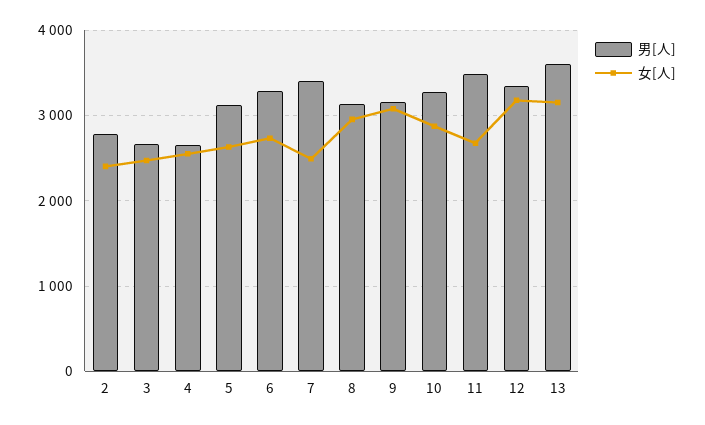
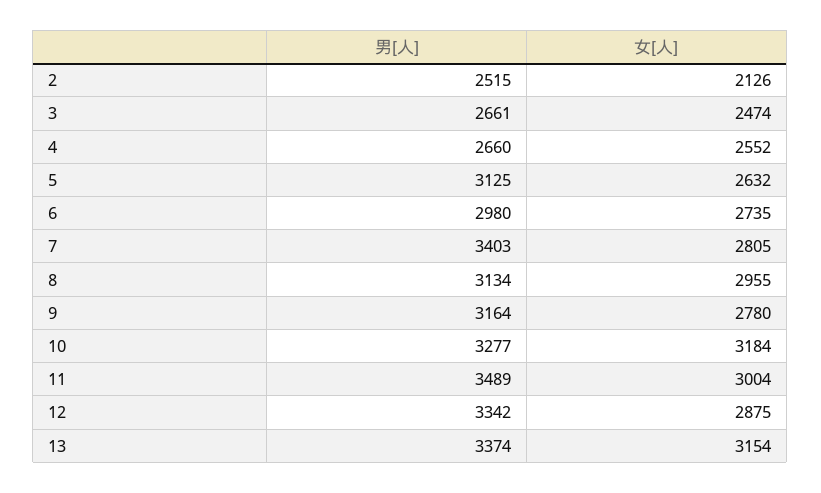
  {
    "男[人]": {
-     "2": 2800,
+     "2": 2515,
      "3": 2661,
      "4": 2660,
      "5": 3125,
-     "6": 3300,
+     "6": 2980,
      "7": 3403,
      "8": 3134,
      "9": 3164,
      "10": 3277,
      "11": 3489,
      "12": 3342,
-     "13": 3600
+     "13": 3374
    },
    "女[人]": {
-     "2": 2400,
+     "2": 2126,
      "3": 2474,
      "4": 2552,
      "5": 2632,
      "6": 2735,
-     "7": 2500,
+     "7": 2805,
      "8": 2955,
-     "9": 3100,
+     "9": 2780,
-     "10": 2900,
+     "10": 3184,
-     "11": 2700,
+     "11": 3004,
-     "12": 3200,
+     "12": 2875,
      "13": 3154
    }
  }

